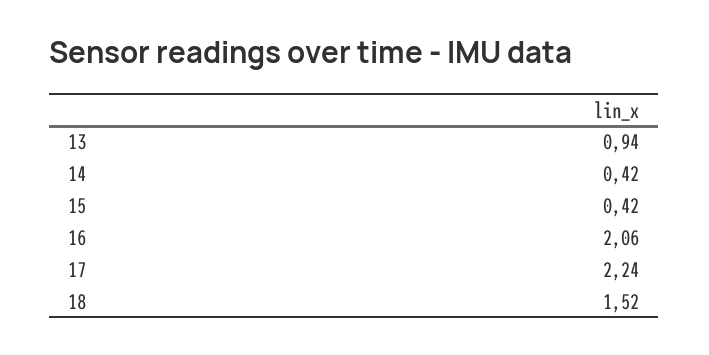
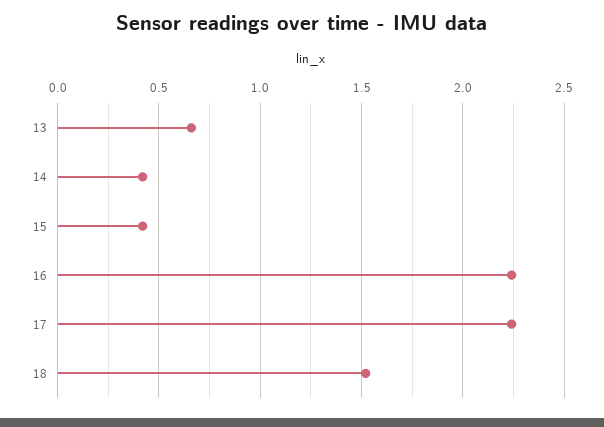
  {
-   "13": 0.94,
+   "13": 0.65,
    "14": 0.42,
    "15": 0.42,
-   "16": 2.06,
+   "16": 2.25,
    "17": 2.24,
    "18": 1.52
  }

